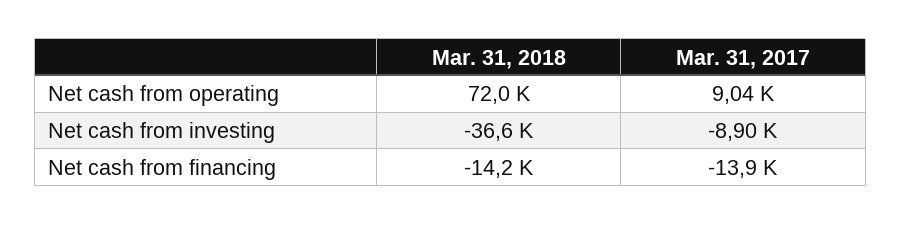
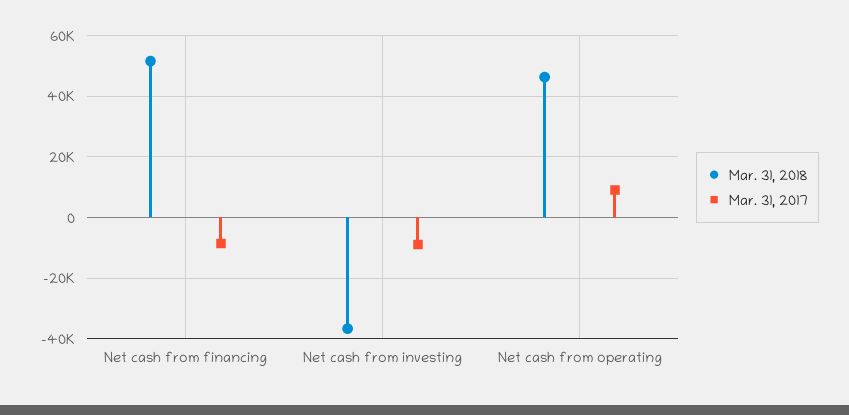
  {
    "Mar. 31, 2018": {
-     "Net cash from operating": 72000,
+     "Net cash from operating": 46000,
      "Net cash from investing": -36600,
-     "Net cash from financing": -14200
+     "Net cash from financing": 52000
    },
    "Mar. 31, 2017": {
      "Net cash from operating": 9040,
      "Net cash from investing": -8900,
-     "Net cash from financing": -13900
+     "Net cash from financing": -8000
    }
  }

